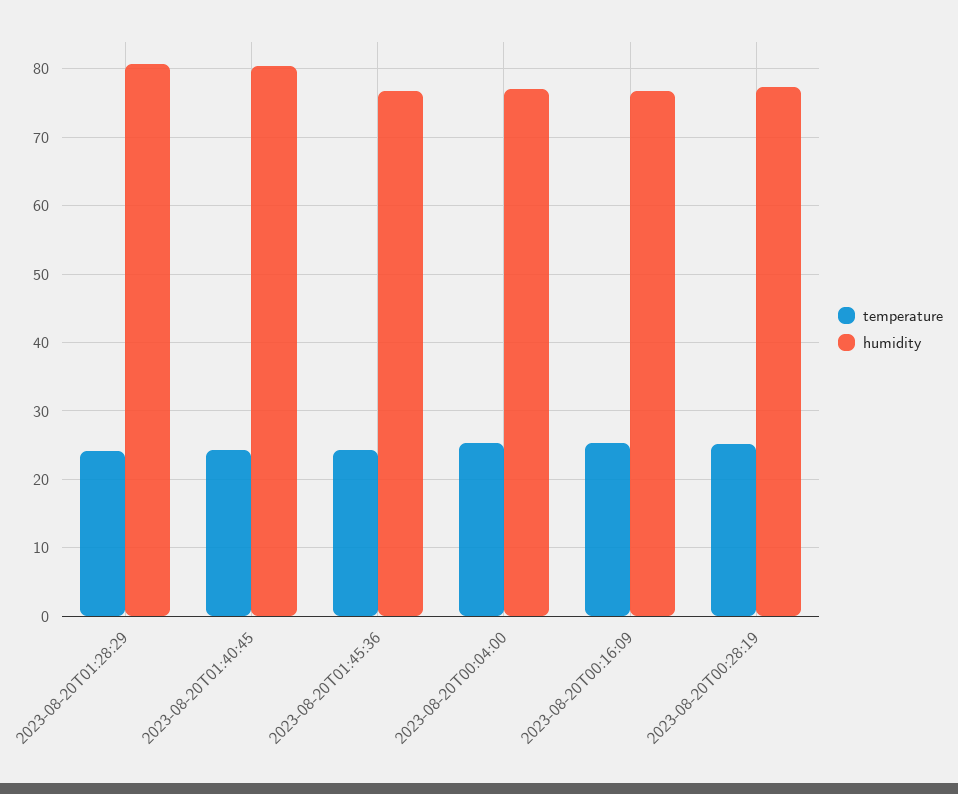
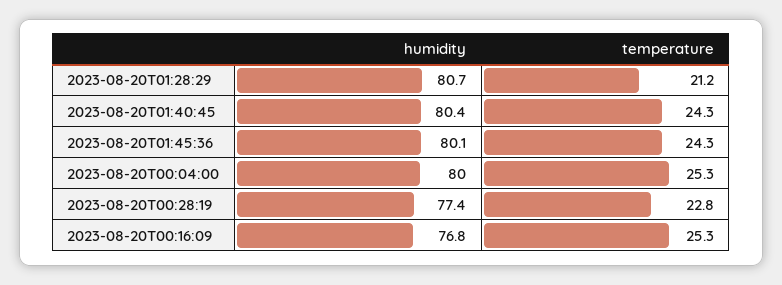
  {
    "temperature": {
-     "2023-08-20T01:28:29": 24,
+     "2023-08-20T01:28:29": 21.2,
      "2023-08-20T01:40:45": 24.3,
      "2023-08-20T01:45:36": 24.3,
      "2023-08-20T00:04:00": 25.3,
      "2023-08-20T00:16:09": 25.3,
-     "2023-08-20T00:28:19": 25
+     "2023-08-20T00:28:19": 22.8
    },
    "humidity": {
      "2023-08-20T01:28:29": 80.7,
      "2023-08-20T01:40:45": 80.4,
-     "2023-08-20T01:45:36": 77,
+     "2023-08-20T01:45:36": 80.1,
-     "2023-08-20T00:04:00": 77,
+     "2023-08-20T00:04:00": 80,
      "2023-08-20T00:16:09": 76.8,
      "2023-08-20T00:28:19": 77.4
    }
  }

